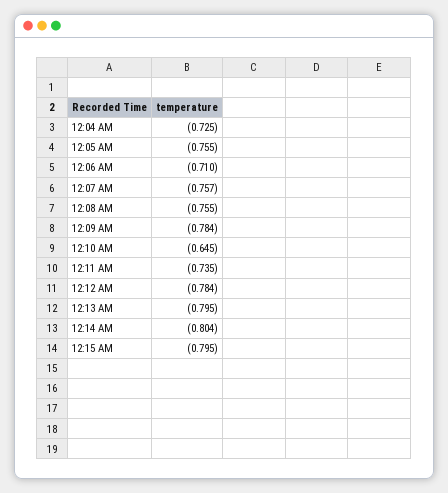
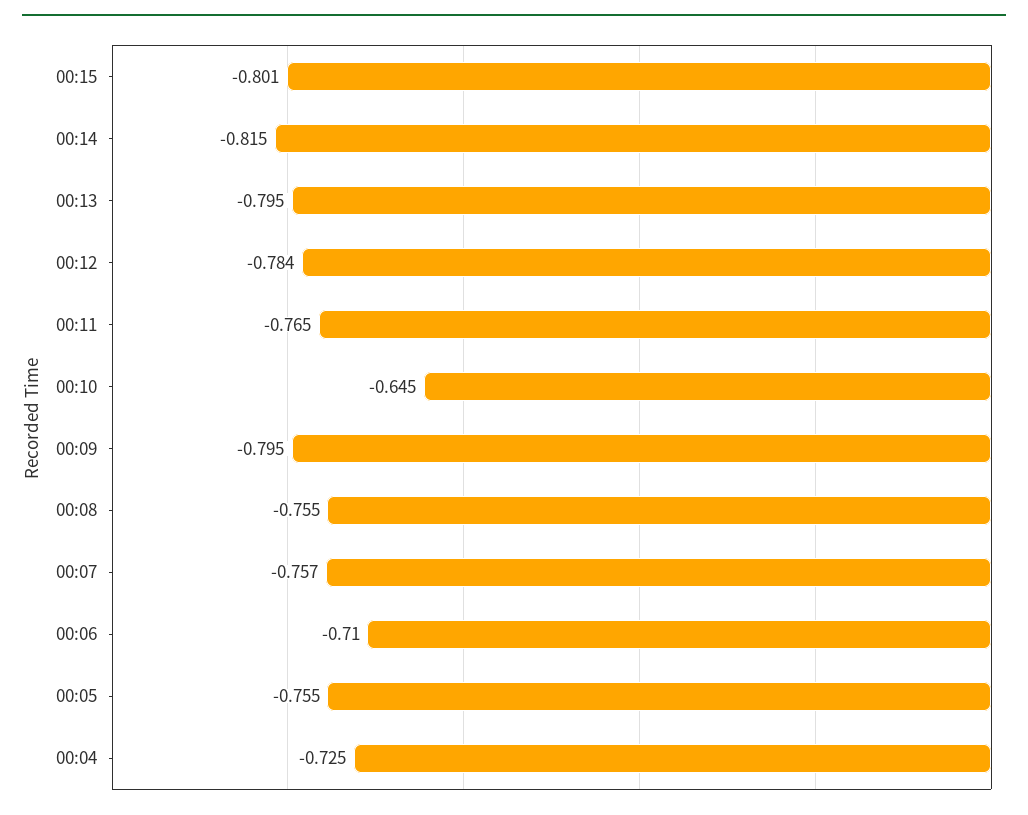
  {
    "12:04 AM": -0.725,
    "12:05 AM": -0.755,
    "12:06 AM": -0.71,
    "12:07 AM": -0.757,
    "12:08 AM": -0.755,
-   "12:09 AM": -0.784,
+   "12:09 AM": -0.795,
    "12:10 AM": -0.645,
-   "12:11 AM": -0.735,
+   "12:11 AM": -0.765,
    "12:12 AM": -0.784,
    "12:13 AM": -0.795,
-   "12:14 AM": -0.804,
+   "12:14 AM": -0.815,
-   "12:15 AM": -0.795
+   "12:15 AM": -0.801
  }

